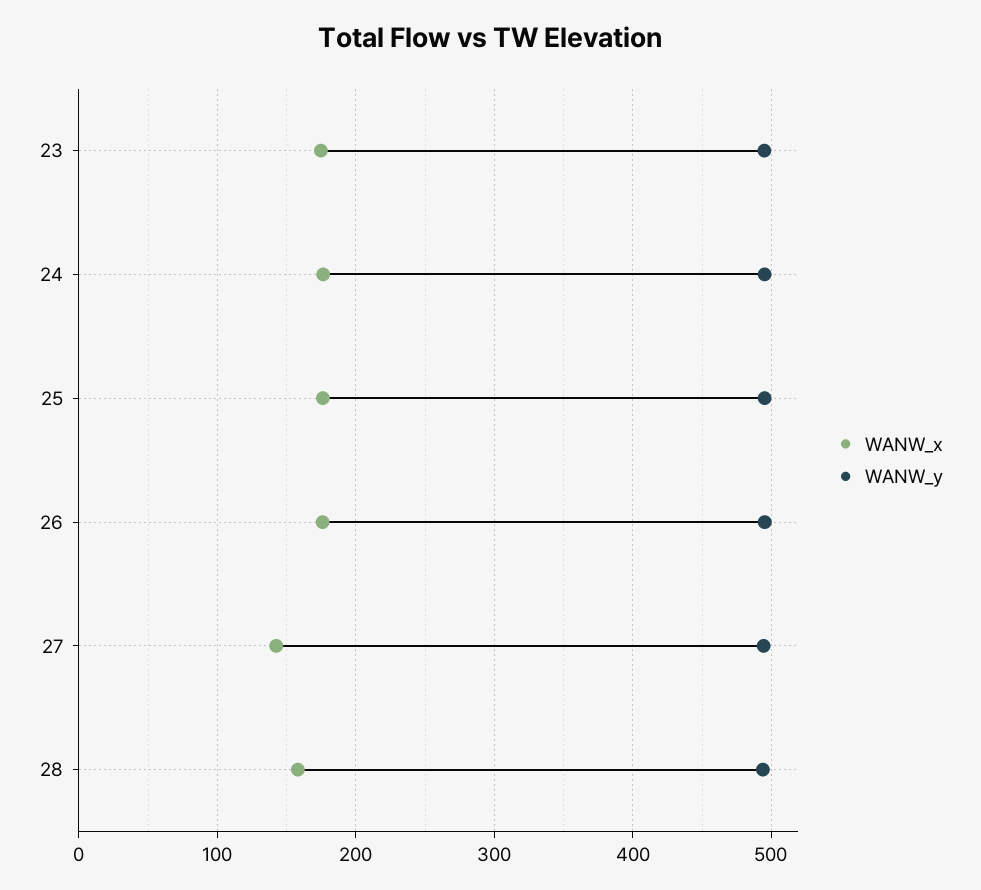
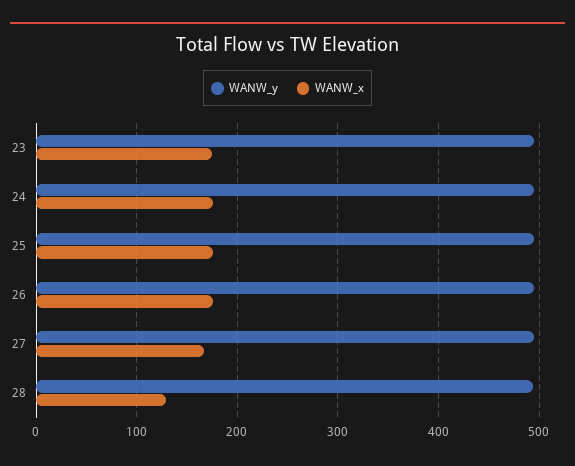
  {
    "WANW_x": {
      "23": 170,
      "24": 180,
      "25": 180,
      "26": 180,
-     "27": 140,
+     "27": 170,
-     "28": 160
+     "28": 130
    },
    "WANW_y": {
      "23": 500,
      "24": 500,
      "25": 500,
      "26": 500,
      "27": 490,
      "28": 490
    }
  }

